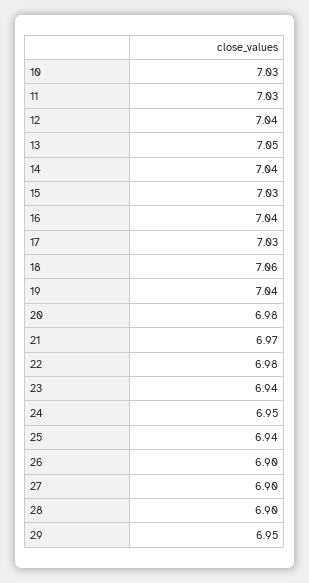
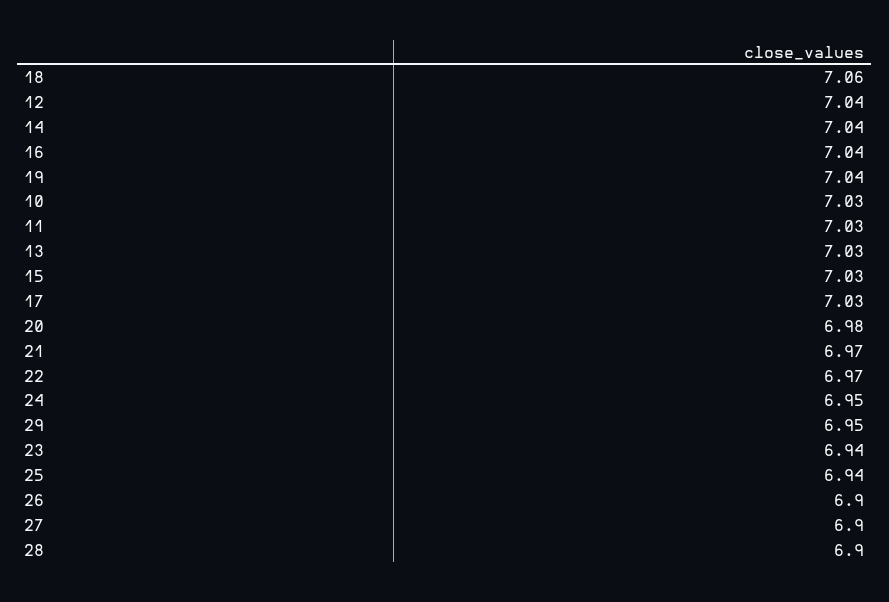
  {
    "10": 7.03,
    "11": 7.03,
    "12": 7.04,
-   "13": 7.05,
+   "13": 7.03,
    "14": 7.04,
    "15": 7.03,
    "16": 7.04,
    "17": 7.03,
    "18": 7.06,
    "19": 7.04,
    "20": 6.98,
    "21": 6.97,
-   "22": 6.98,
+   "22": 6.97,
    "23": 6.94,
    "24": 6.95,
    "25": 6.94,
    "26": 6.9,
    "27": 6.9,
    "28": 6.9,
    "29": 6.95
  }

